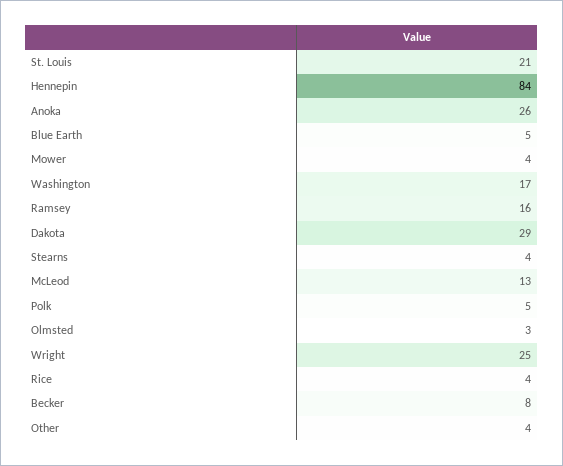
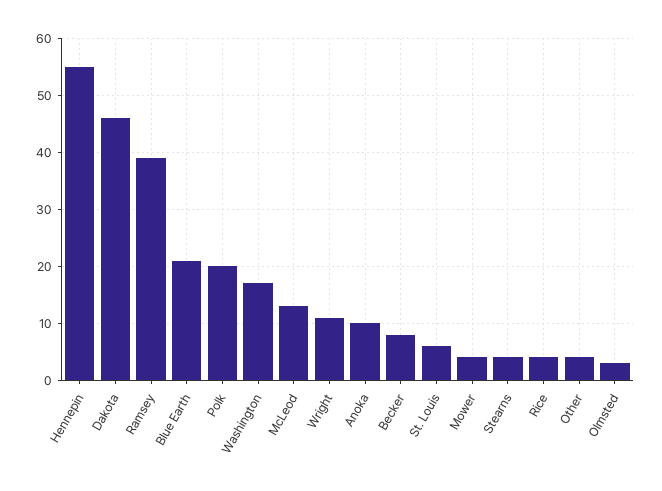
  {
-   "St. Louis": 21,
+   "St. Louis": 5,
-   "Hennepin": 84,
+   "Hennepin": 55,
-   "Anoka": 26,
+   "Anoka": 10,
-   "Blue Earth": 5,
+   "Blue Earth": 20,
    "Mower": 4,
    "Washington": 17,
-   "Ramsey": 16,
+   "Ramsey": 40,
-   "Dakota": 29,
+   "Dakota": 45,
    "Stearns": 4,
    "McLeod": 13,
-   "Polk": 5,
+   "Polk": 20,
    "Olmsted": 3,
-   "Wright": 25,
+   "Wright": 10,
    "Rice": 4,
    "Becker": 8,
    "Other": 4
  }

